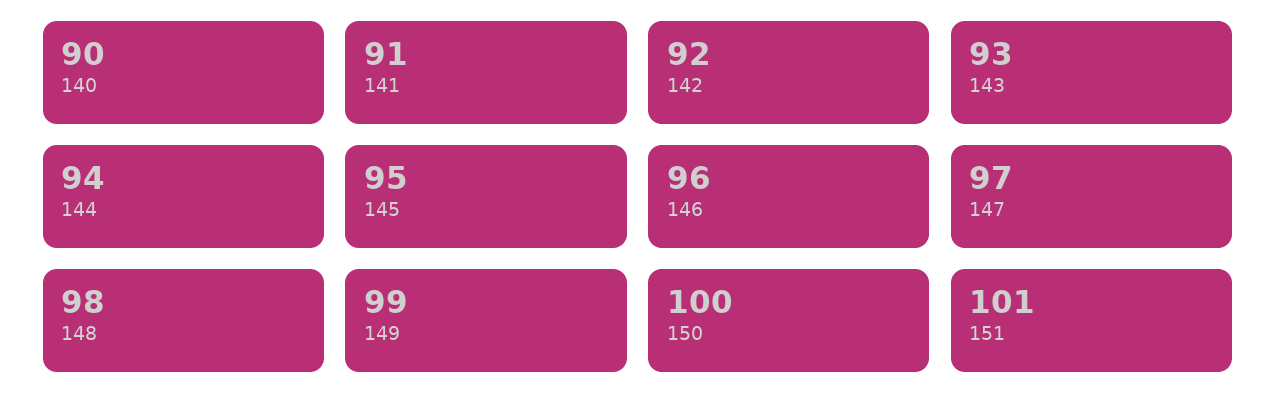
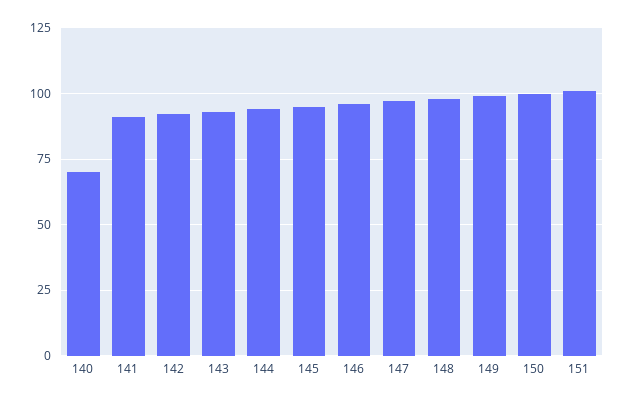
  {
-   "140": 90,
+   "140": 70,
    "141": 91,
    "142": 92,
    "143": 93,
    "144": 94,
    "145": 95,
    "146": 96,
    "147": 97,
    "148": 98,
    "149": 99,
    "150": 100,
    "151": 101
  }

